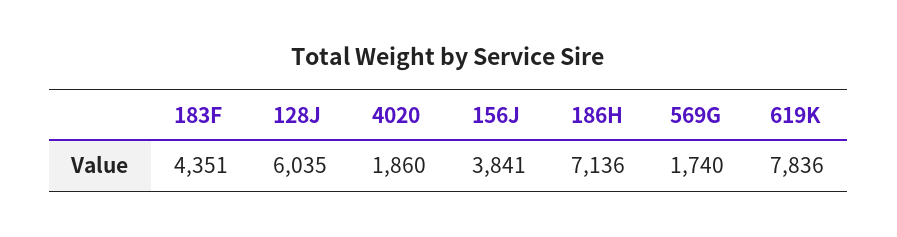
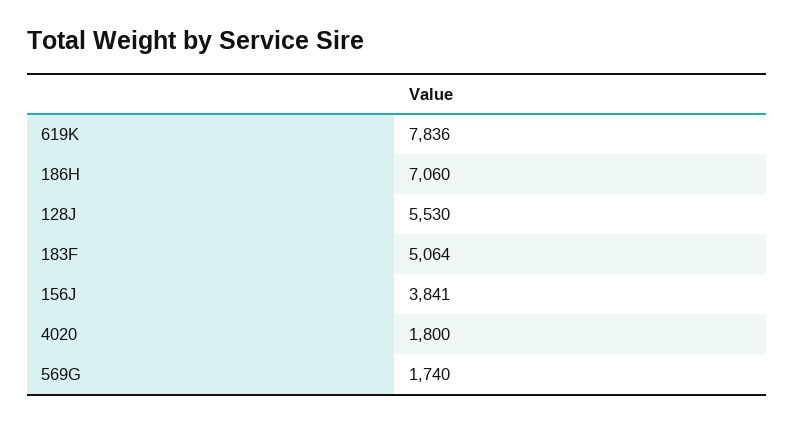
  {
-   "183F": 4351,
+   "183F": 5064,
-   "128J": 6035,
+   "128J": 5530,
-   "4020": 1860,
+   "4020": 1800,
    "156J": 3841,
-   "186H": 7136,
+   "186H": 7060,
    "569G": 1740,
    "619K": 7836
  }

